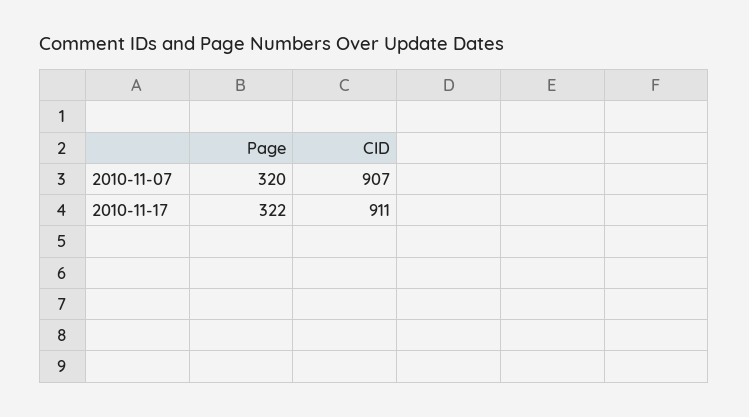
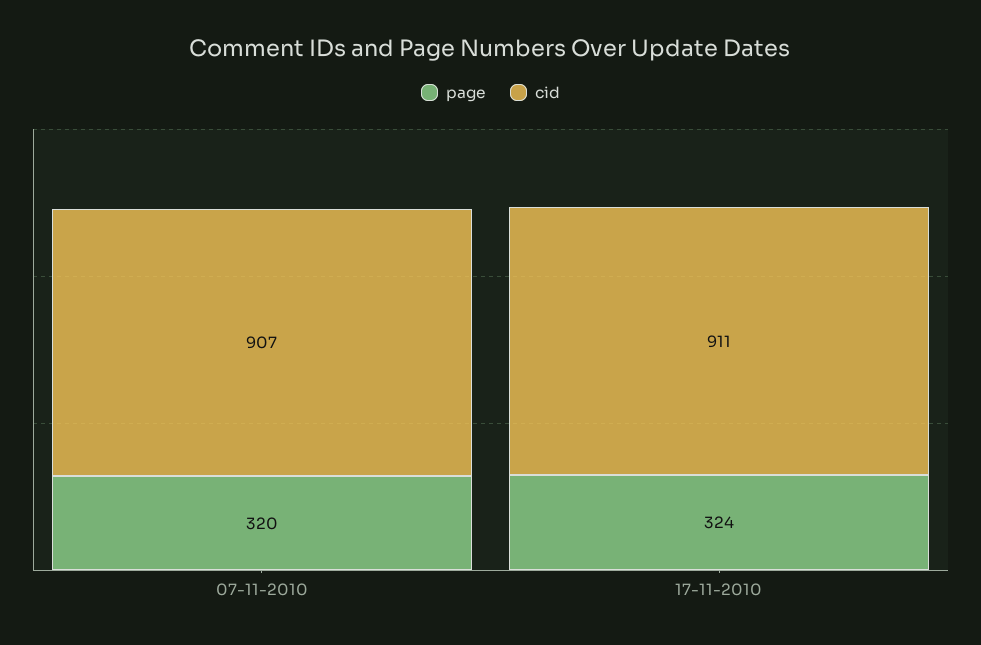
  {
    "Page": {
      "2010-11-07": 320,
-     "2010-11-17": 322
+     "2010-11-17": 324
    },
    "CID": {
      "2010-11-07": 907,
      "2010-11-17": 911
    }
  }

